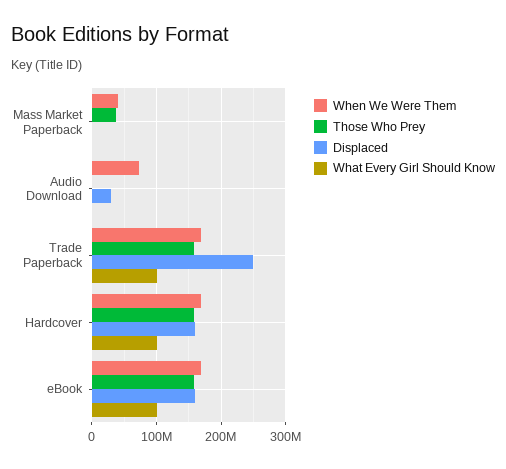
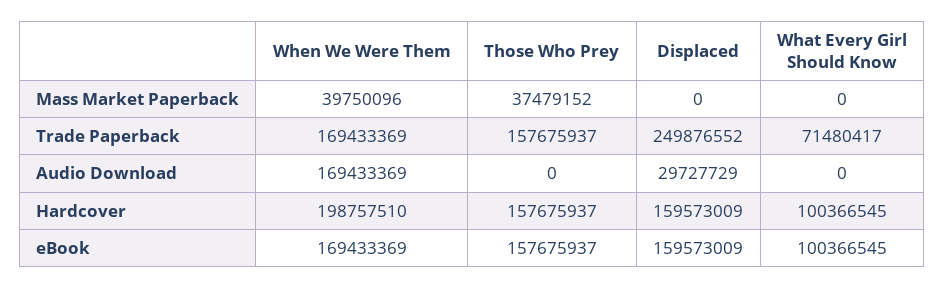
  {
    "When We Were Them": {
      "Mass Market Paperback": 39750096,
-     "Audio Download": 70000000,
+     "Audio Download": 169433369,
      "Trade Paperback": 169433369,
-     "Hardcover": 170000000,
+     "Hardcover": 198757510,
      "eBook": 169433369
    },
    "Those Who Prey": {
      "Mass Market Paperback": 37479152,
      "Audio Download": 0,
      "Trade Paperback": 157675937,
      "Hardcover": 157675937,
      "eBook": 157675937
    },
    "Displaced": {
      "Mass Market Paperback": 0,
      "Audio Download": 29727729,
      "Trade Paperback": 249876552,
      "Hardcover": 159573009,
      "eBook": 159573009
    },
    "What Every Girl Should Know": {
      "Mass Market Paperback": 0,
      "Audio Download": 0,
-     "Trade Paperback": 100000000,
+     "Trade Paperback": 71480417,
      "Hardcover": 100366545,
      "eBook": 100366545
    }
  }

